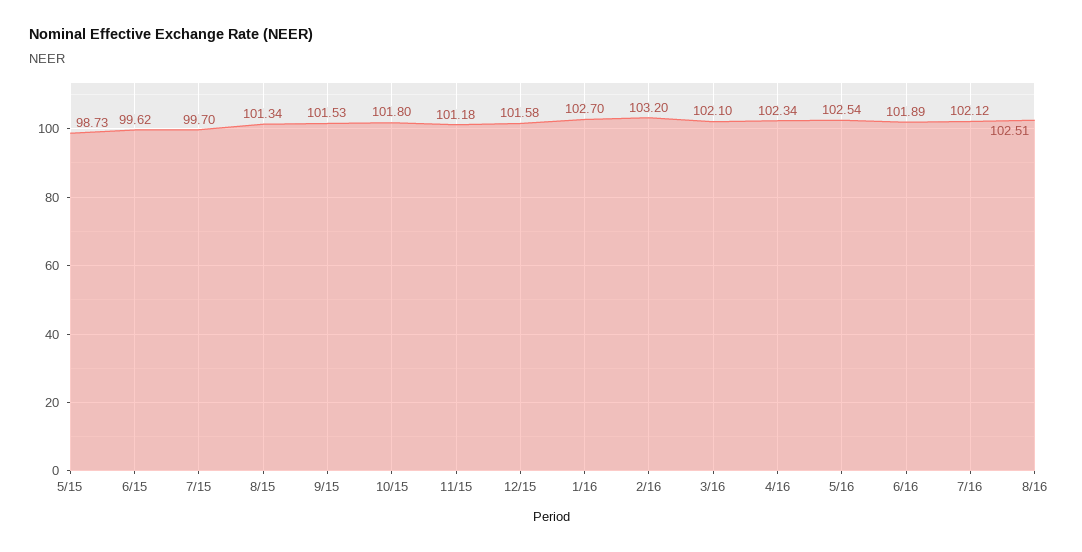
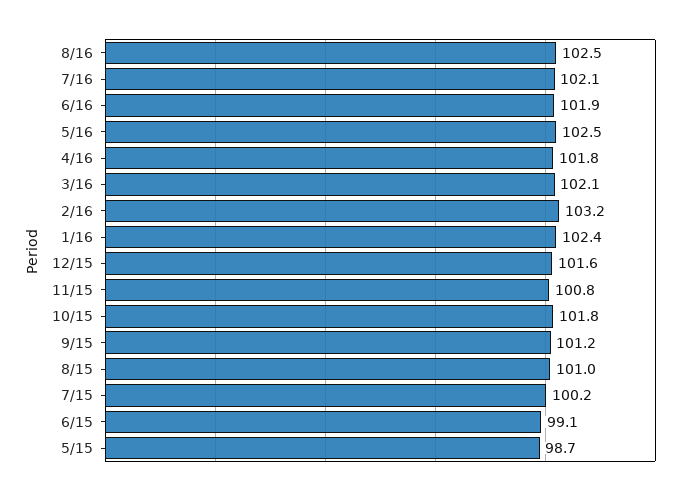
  {
    "5/15": 98.73,
-   "6/15": 99.62,
+   "6/15": 99.1,
-   "7/15": 99.7,
+   "7/15": 100.2,
-   "8/15": 101.34,
+   "8/15": 101,
-   "9/15": 101.53,
+   "9/15": 101.2,
    "10/15": 101.8,
-   "11/15": 101.18,
+   "11/15": 100.8,
    "12/15": 101.58,
-   "1/16": 102.7,
+   "1/16": 102.4,
    "2/16": 103.2,
    "3/16": 102.1,
-   "4/16": 102.34,
+   "4/16": 101.8,
    "5/16": 102.54,
    "6/16": 101.89,
    "7/16": 102.12,
    "8/16": 102.51
  }

